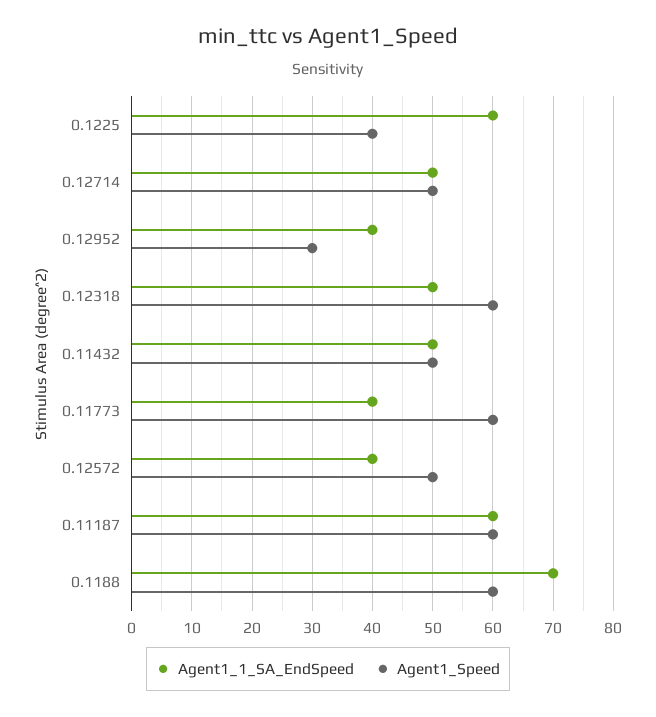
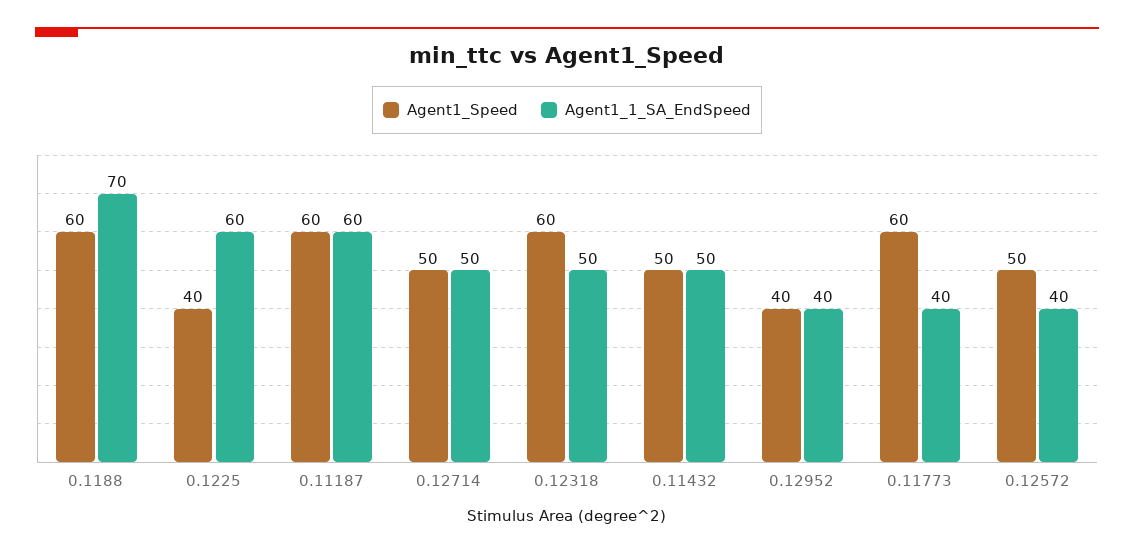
  {
    "Agent1_1_SA_EndSpeed": {
      "0.1225": 60,
      "0.12714": 50,
      "0.12952": 40,
      "0.12318": 50,
      "0.11432": 50,
      "0.11773": 40,
      "0.12572": 40,
      "0.11187": 60,
      "0.1188": 70
    },
    "Agent1_Speed": {
      "0.1225": 40,
      "0.12714": 50,
-     "0.12952": 30,
+     "0.12952": 40,
      "0.12318": 60,
      "0.11432": 50,
      "0.11773": 60,
      "0.12572": 50,
      "0.11187": 60,
      "0.1188": 60
    }
  }

